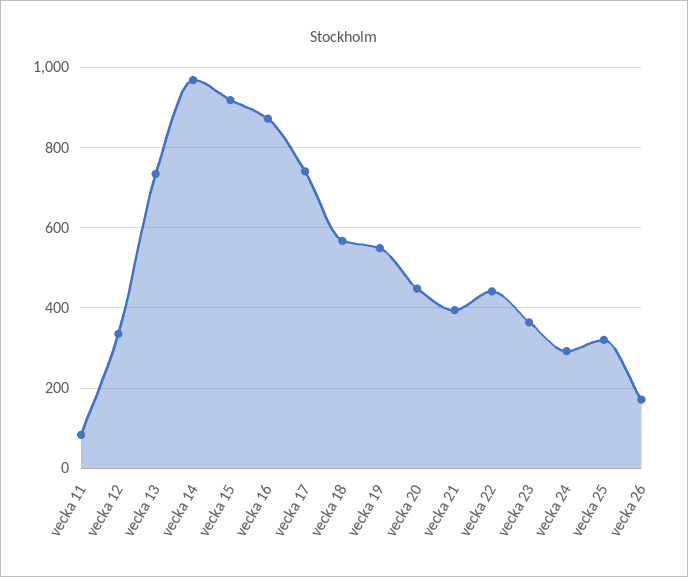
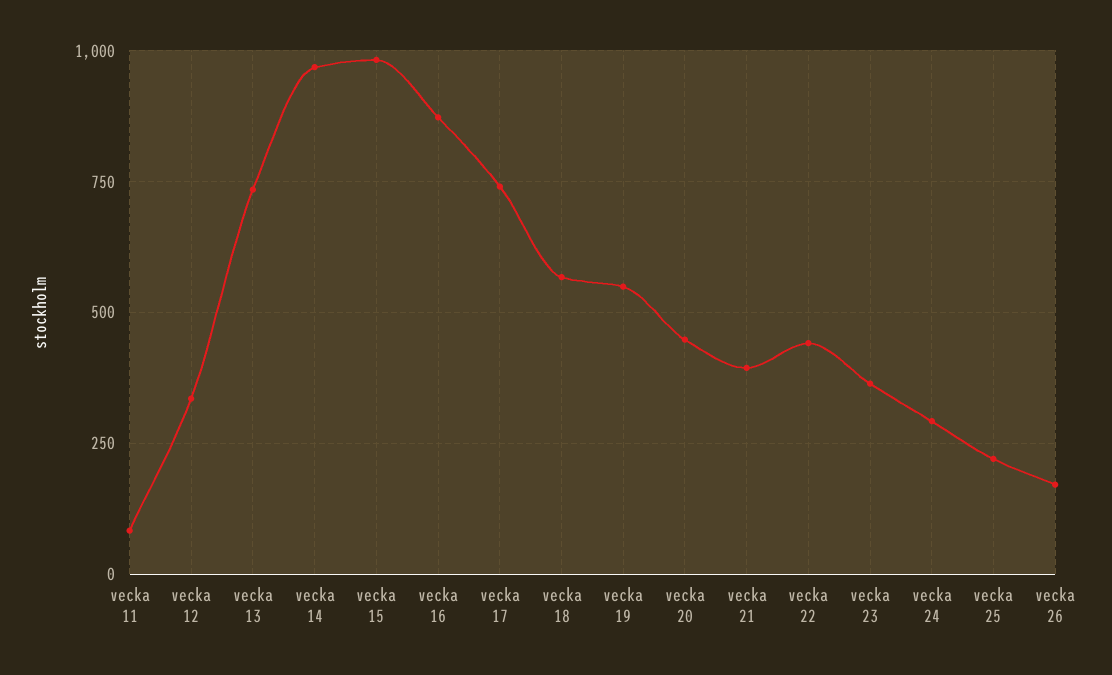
  {
    "vecka 11": 80,
    "vecka 12": 340,
    "vecka 13": 740,
    "vecka 14": 960,
-   "vecka 15": 920,
+   "vecka 15": 975,
    "vecka 16": 880,
    "vecka 17": 740,
    "vecka 18": 560,
    "vecka 19": 540,
    "vecka 20": 440,
    "vecka 21": 400,
    "vecka 22": 440,
    "vecka 23": 360,
    "vecka 24": 300,
-   "vecka 25": 320,
+   "vecka 25": 225,
    "vecka 26": 180
  }

